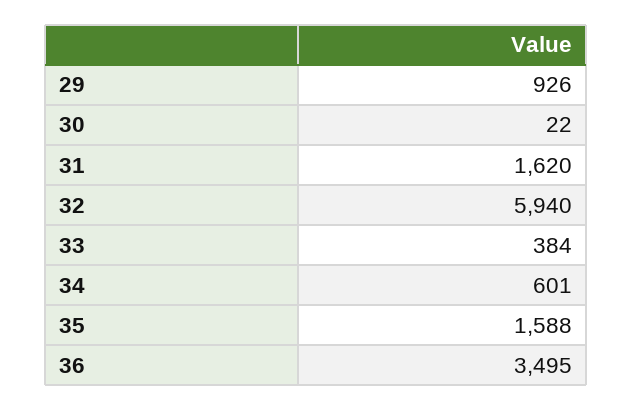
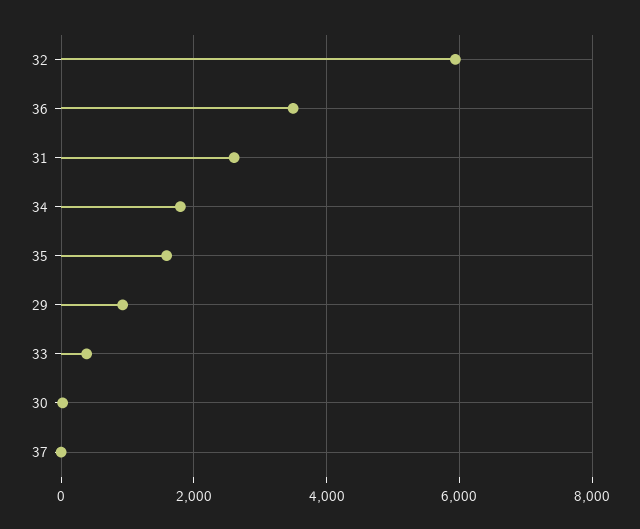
  {
    "29": 926,
    "30": 22,
-   "31": 1620,
+   "31": 2600,
    "32": 5940,
    "33": 384,
-   "34": 601,
+   "34": 1800,
    "35": 1588,
-   "36": 3495
+   "36": 3495,
+   "37": 0
  }

